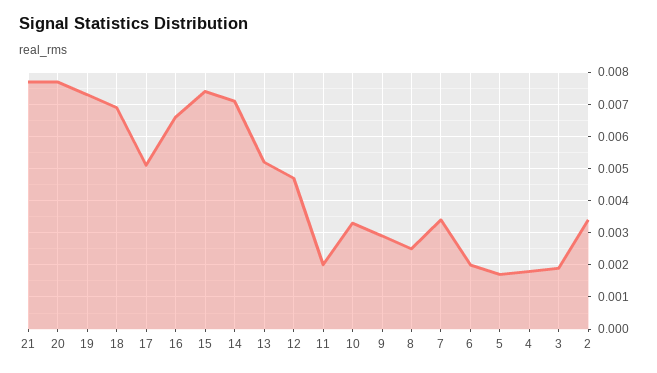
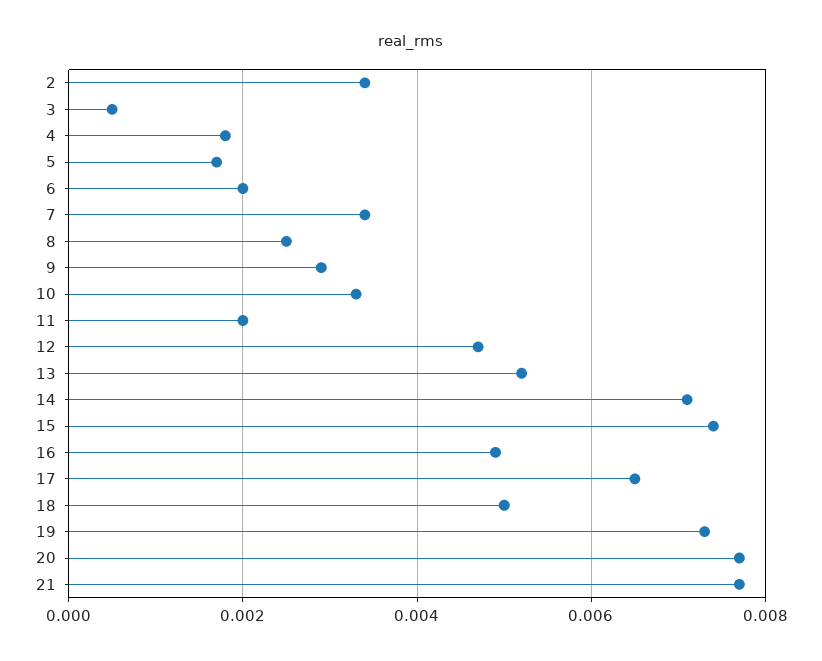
  {
    "21": 0.0075,
    "20": 0.0075,
    "19": 0.0075,
-   "18": 0.007,
+   "18": 0.005,
-   "17": 0.005,
+   "17": 0.0065,
-   "16": 0.0065,
+   "16": 0.005,
    "15": 0.0075,
    "14": 0.007,
    "13": 0.005,
    "12": 0.0045,
    "11": 0.002,
    "10": 0.0035,
    "9": 0.003,
    "8": 0.0025,
    "7": 0.0035,
    "6": 0.002,
    "5": 0.0015,
    "4": 0.002,
-   "3": 0.002,
+   "3": 0.0005,
    "2": 0.0035
  }

